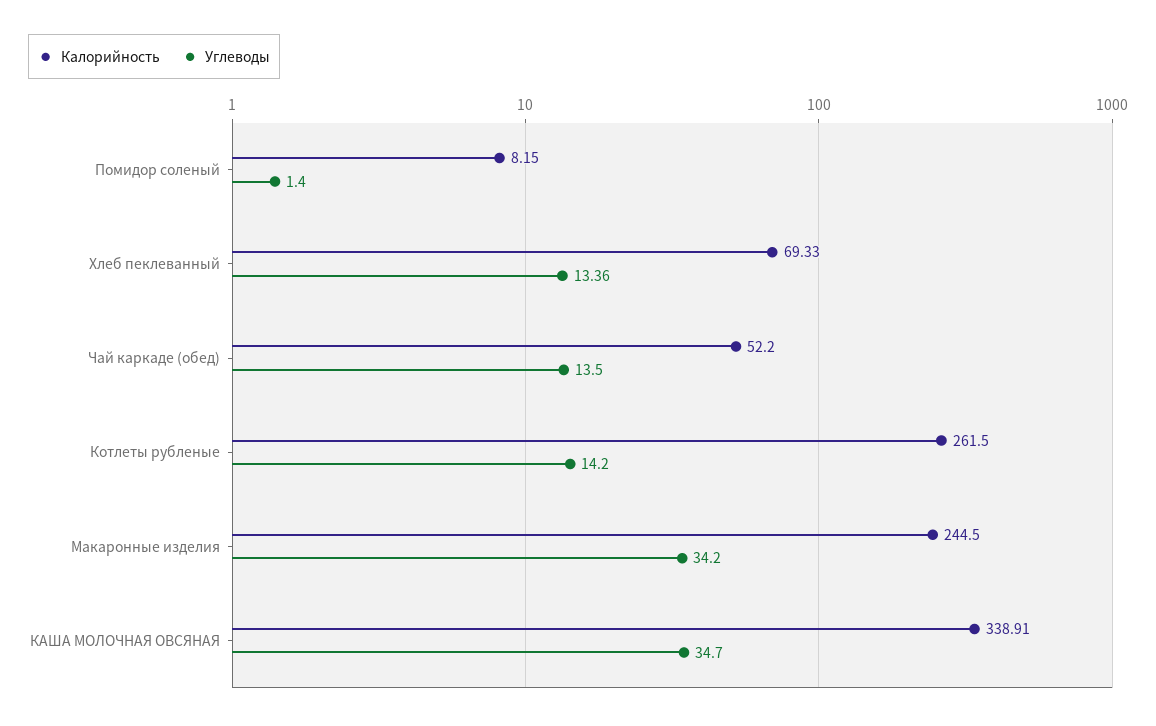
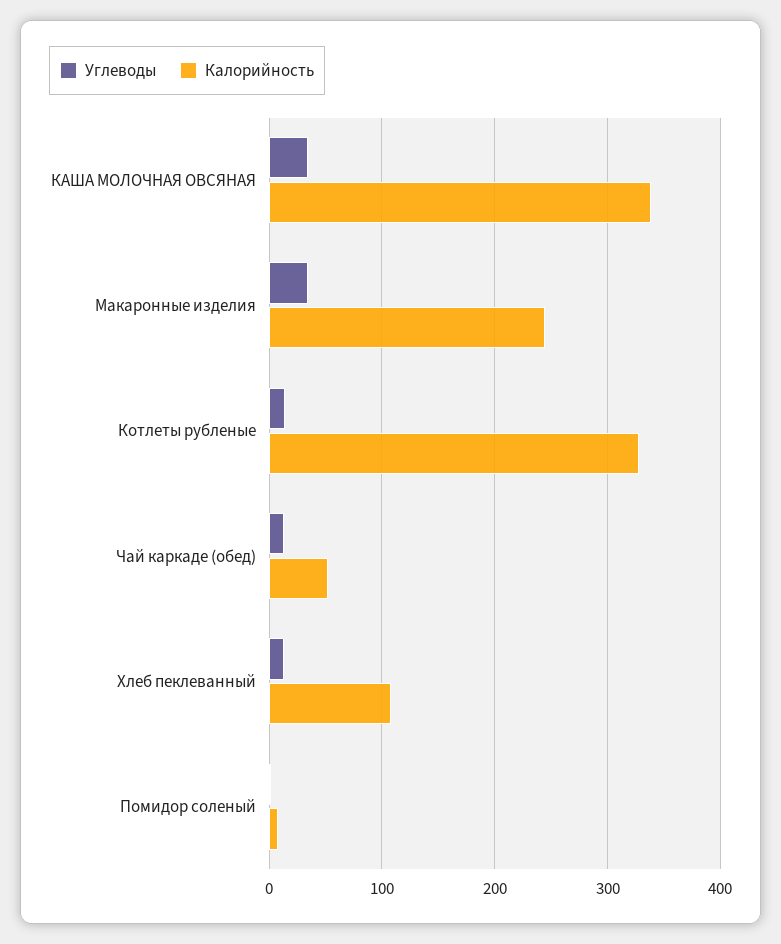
  {
    "Калорийность": {
      "Помидор соленый": 8.15,
-     "Хлеб пеклеванный": 69.33,
+     "Хлеб пеклеванный": 110,
      "Чай каркаде (обед)": 52.2,
-     "Котлеты рубленые": 261.5,
+     "Котлеты рубленые": 330,
      "Макаронные изделия": 244.5,
      "КАША МОЛОЧНАЯ ОВСЯНАЯ": 338.91
    },
    "Углеводы": {
      "Помидор соленый": 1.4,
      "Хлеб пеклеванный": 13.36,
      "Чай каркаде (обед)": 13.5,
      "Котлеты рубленые": 14.2,
      "Макаронные изделия": 34.2,
      "КАША МОЛОЧНАЯ ОВСЯНАЯ": 34.7
    }
  }

